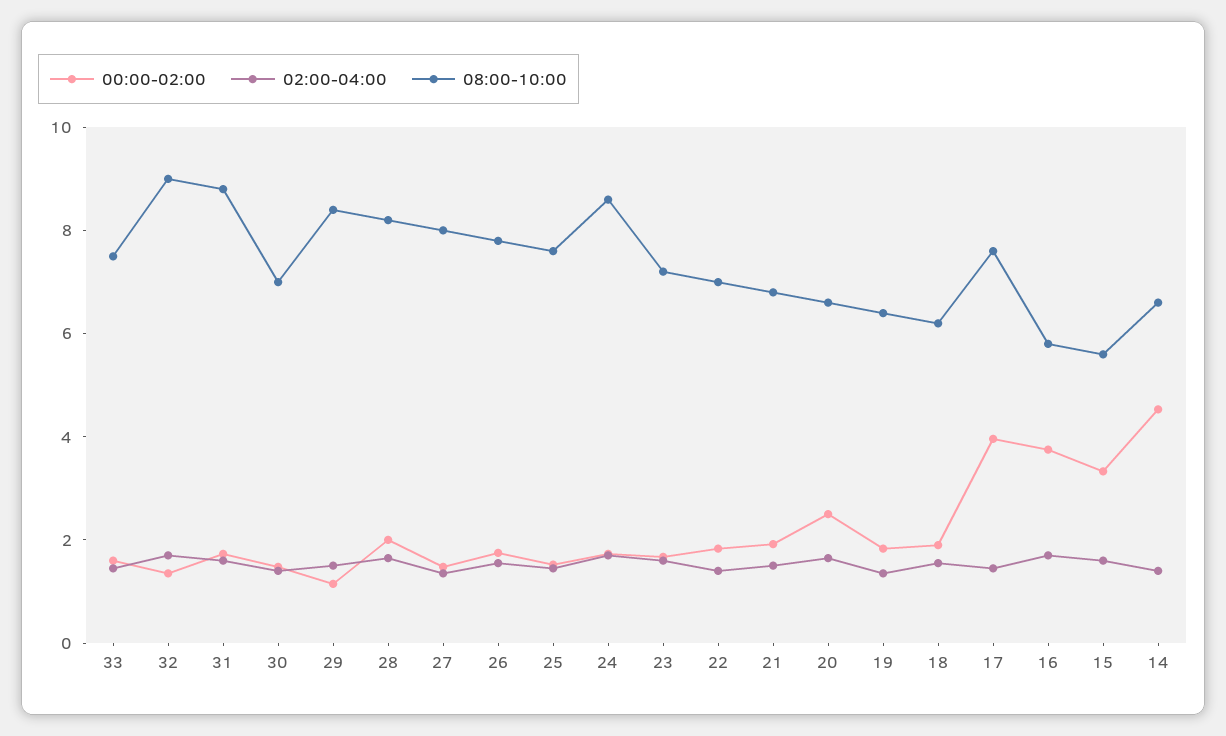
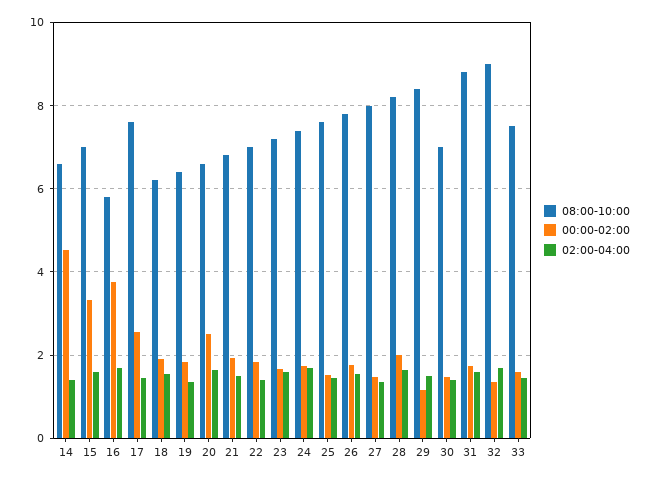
  {
    "00:00-02:00": {
      "33": 1.6,
      "32": 1.4,
      "31": 1.8,
      "30": 1.4,
      "29": 1.2,
      "28": 2,
      "27": 1.4,
      "26": 1.8,
      "25": 1.6,
      "24": 1.8,
      "23": 1.6,
      "22": 1.8,
      "21": 2,
      "20": 2.6,
      "19": 1.8,
      "18": 2,
-     "17": 4,
+     "17": 2.6,
      "16": 3.8,
      "15": 3.4,
      "14": 4.6
    },
    "02:00-04:00": {
      "33": 1.4,
      "32": 1.8,
      "31": 1.6,
      "30": 1.4,
      "29": 1.6,
      "28": 1.6,
      "27": 1.4,
      "26": 1.6,
      "25": 1.4,
      "24": 1.8,
      "23": 1.6,
      "22": 1.4,
      "21": 1.6,
      "20": 1.6,
      "19": 1.4,
      "18": 1.6,
      "17": 1.4,
      "16": 1.8,
      "15": 1.6,
      "14": 1.4
    },
    "08:00-10:00": {
      "33": 7.6,
      "32": 9,
      "31": 8.8,
      "30": 7,
      "29": 8.4,
      "28": 8.2,
      "27": 8,
      "26": 7.8,
      "25": 7.6,
-     "24": 8.5,
+     "24": 7.4,
      "23": 7.2,
      "22": 7,
      "21": 6.8,
      "20": 6.6,
      "19": 6.4,
      "18": 6.2,
      "17": 7.6,
      "16": 5.8,
-     "15": 5.5,
+     "15": 7,
      "14": 6.6
    }
  }

